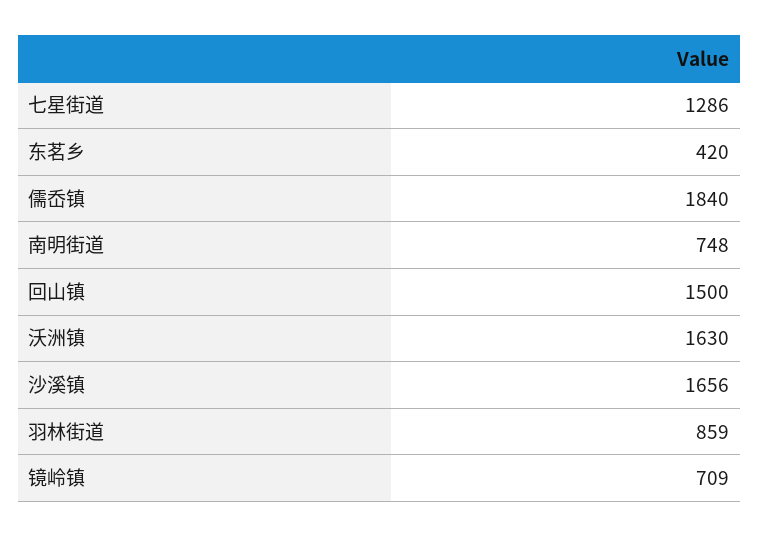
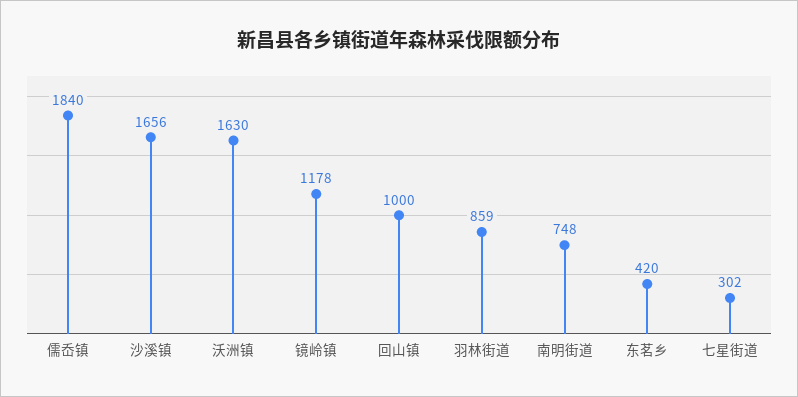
  {
-   "七星街道": 1286,
+   "七星街道": 302,
    "东茗乡": 420,
    "儒岙镇": 1840,
    "南明街道": 748,
-   "回山镇": 1500,
+   "回山镇": 1000,
    "沃洲镇": 1630,
    "沙溪镇": 1656,
    "羽林街道": 859,
-   "镜岭镇": 709
+   "镜岭镇": 1178
  }

